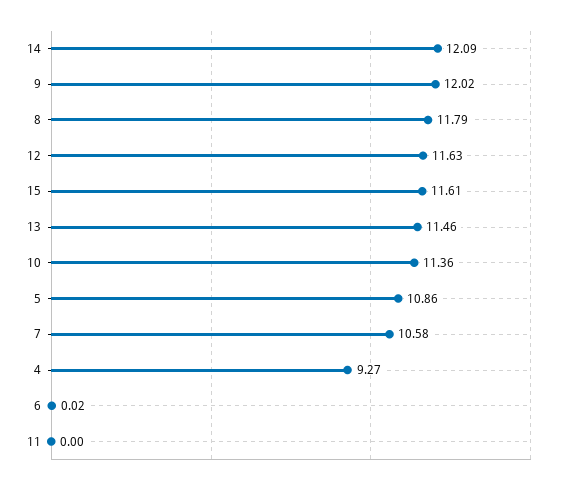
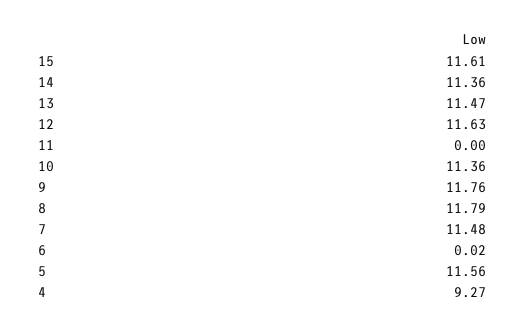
  {
-   "14": 12.09,
+   "14": 11.36,
-   "9": 12.02,
+   "9": 11.76,
    "8": 11.79,
    "12": 11.63,
    "15": 11.61,
-   "13": 11.46,
+   "13": 11.47,
    "10": 11.36,
-   "5": 10.86,
+   "5": 11.56,
-   "7": 10.58,
+   "7": 11.48,
    "4": 9.27,
    "6": 0.02,
    "11": 0
  }

